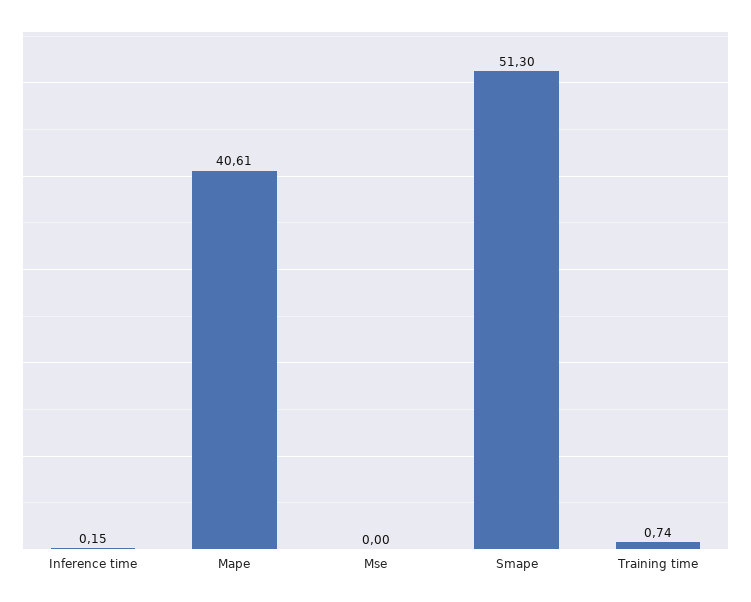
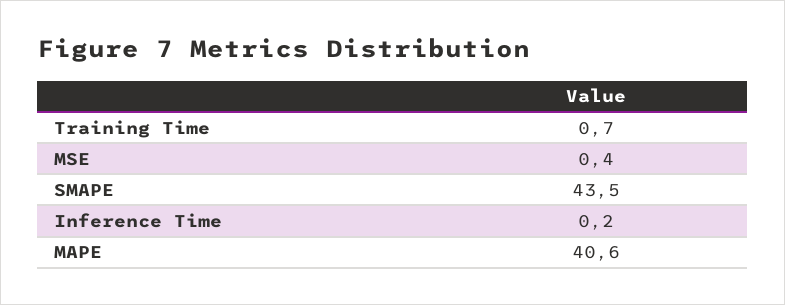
  {
    "Inference time": 0.15,
    "Mape": 40.61,
-   "Mse": 0,
+   "Mse": 0.4,
-   "Smape": 51.3,
+   "Smape": 43.5,
    "Training time": 0.74
  }

